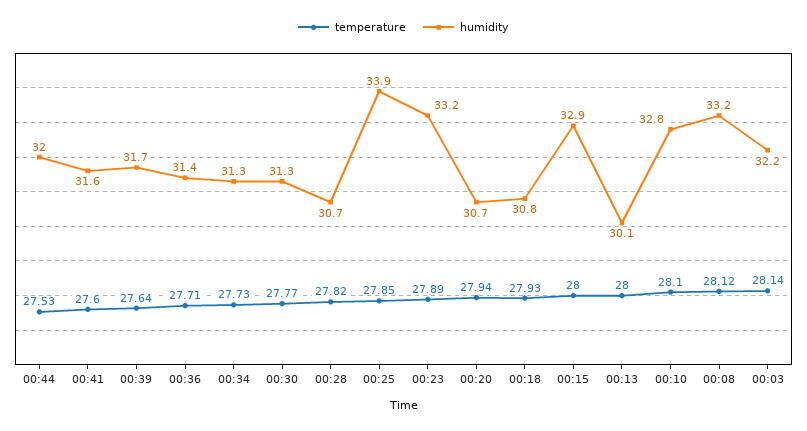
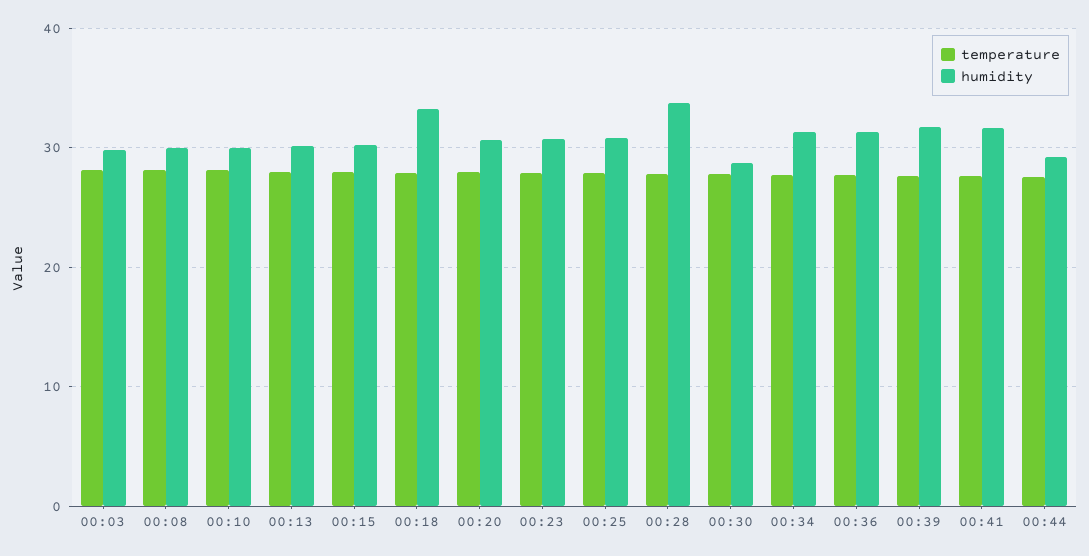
  {
    "temperature": {
      "00:44": 27.53,
      "00:41": 27.6,
      "00:39": 27.64,
      "00:36": 27.71,
      "00:34": 27.73,
      "00:30": 27.77,
      "00:28": 27.82,
      "00:25": 27.85,
      "00:23": 27.89,
      "00:20": 27.94,
      "00:18": 27.93,
      "00:15": 28,
      "00:13": 28,
      "00:10": 28.1,
      "00:08": 28.12,
      "00:03": 28.14
    },
    "humidity": {
-     "00:44": 32,
+     "00:44": 29,
      "00:41": 31.6,
      "00:39": 31.7,
      "00:36": 31.4,
      "00:34": 31.3,
-     "00:30": 31.3,
+     "00:30": 29,
-     "00:28": 30.7,
+     "00:28": 34,
-     "00:25": 33.9,
+     "00:25": 31,
-     "00:23": 33.2,
+     "00:23": 31,
      "00:20": 30.7,
-     "00:18": 30.8,
+     "00:18": 33,
-     "00:15": 32.9,
+     "00:15": 30,
      "00:13": 30.1,
-     "00:10": 32.8,
+     "00:10": 30,
-     "00:08": 33.2,
+     "00:08": 30,
-     "00:03": 32.2
+     "00:03": 30
    }
  }

